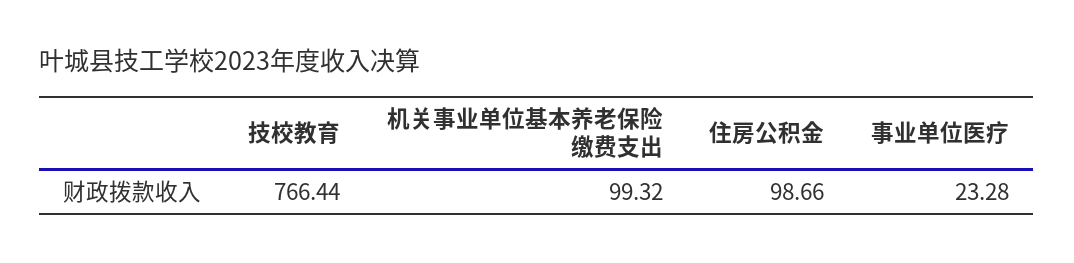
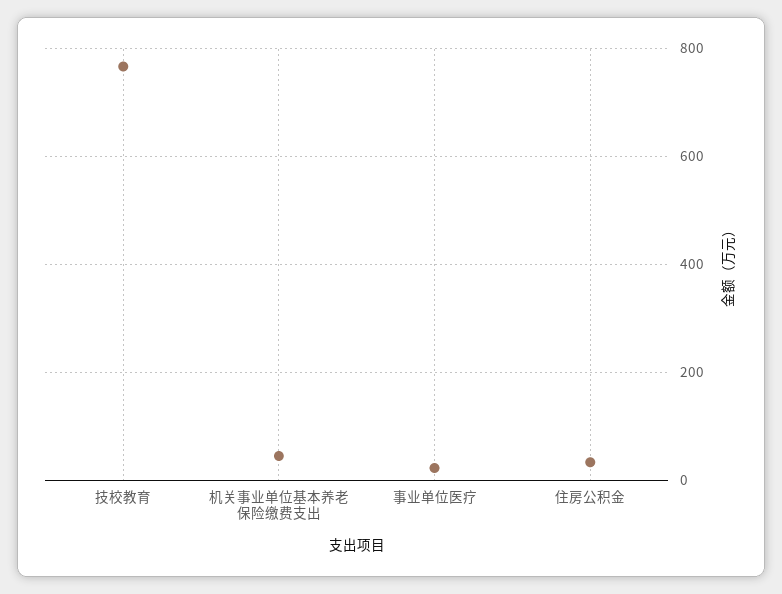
  {
    "技校教育": 766.44,
-   "机关事业单位基本养老保险缴费支出": 99.32,
+   "机关事业单位基本养老保险缴费支出": 40,
-   "住房公积金": 98.66,
+   "住房公积金": 40,
    "事业单位医疗": 23.28
  }

